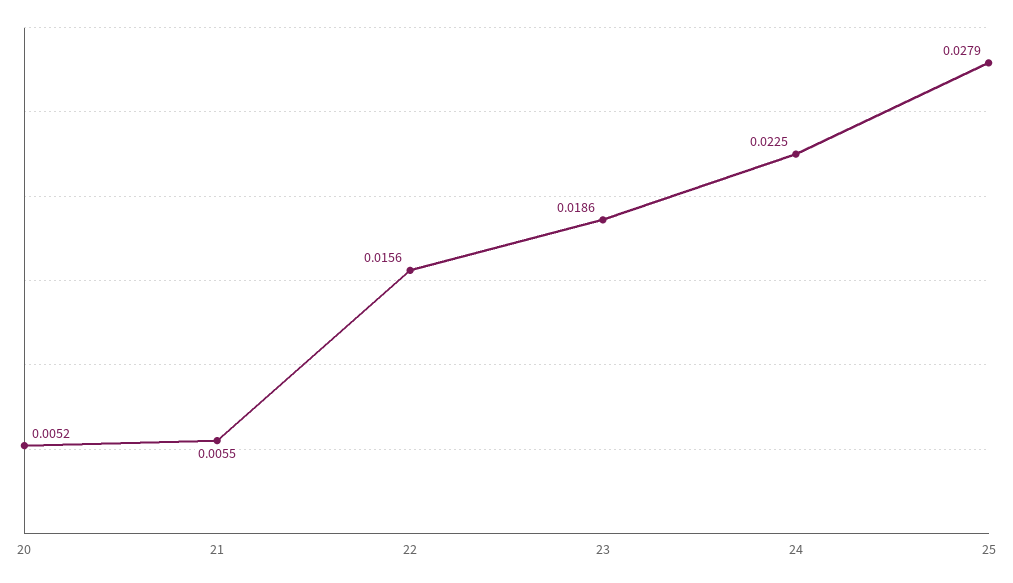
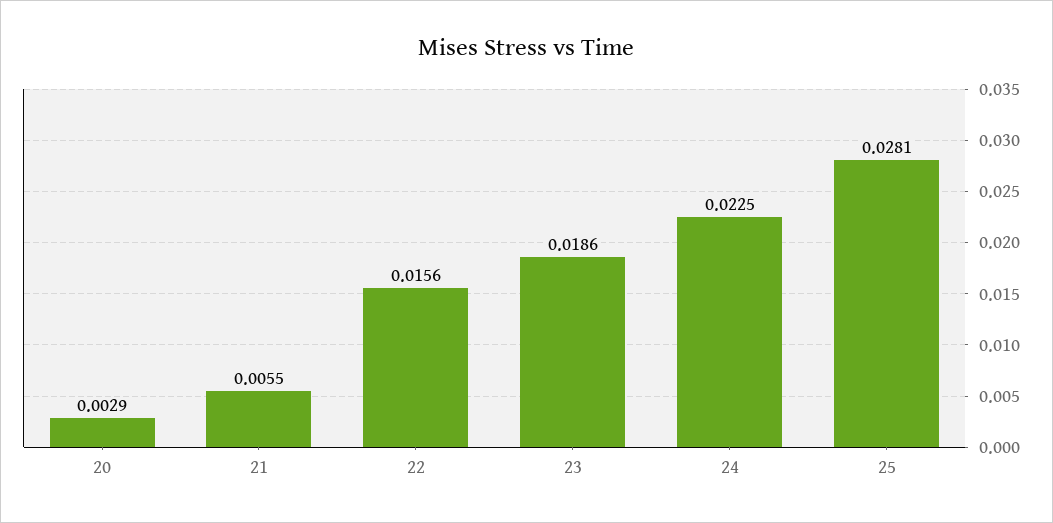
  {
-   "20": 0.0052,
+   "20": 0.0029,
    "21": 0.0055,
    "22": 0.0156,
    "23": 0.0186,
    "24": 0.0225,
-   "25": 0.0279
+   "25": 0.0281
  }

